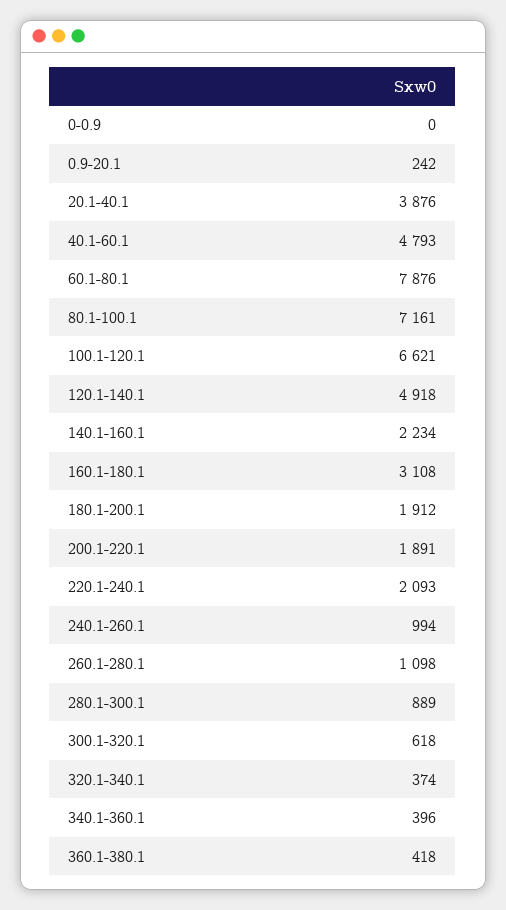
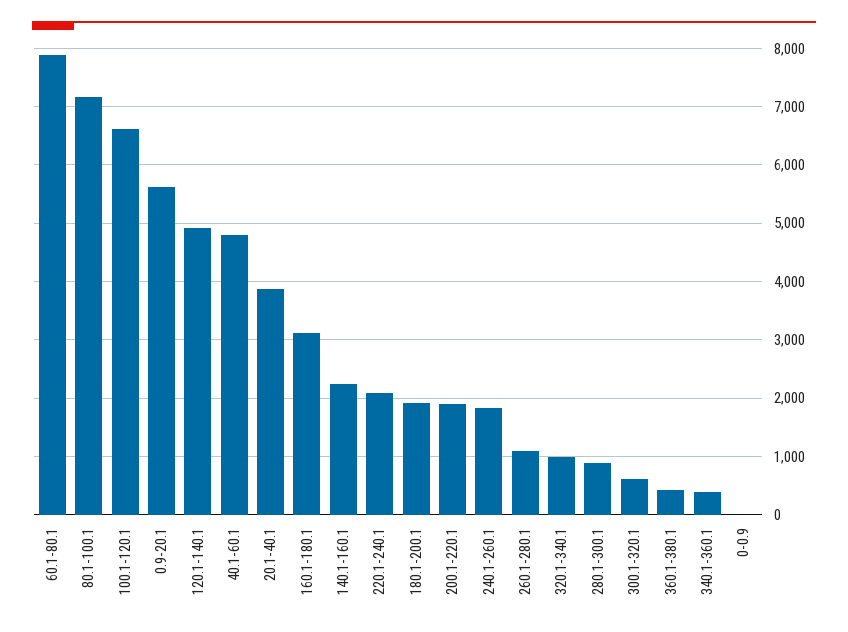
  {
    "0-0.9": 0,
-   "0.9-20.1": 242,
+   "0.9-20.1": 5600,
    "20.1-40.1": 3876,
    "40.1-60.1": 4793,
    "60.1-80.1": 7876,
    "80.1-100.1": 7161,
    "100.1-120.1": 6621,
    "120.1-140.1": 4918,
    "140.1-160.1": 2234,
    "160.1-180.1": 3108,
    "180.1-200.1": 1912,
    "200.1-220.1": 1891,
    "220.1-240.1": 2093,
-   "240.1-260.1": 994,
+   "240.1-260.1": 1800,
    "260.1-280.1": 1098,
    "280.1-300.1": 889,
    "300.1-320.1": 618,
-   "320.1-340.1": 374,
+   "320.1-340.1": 1000,
    "340.1-360.1": 396,
    "360.1-380.1": 418
  }

